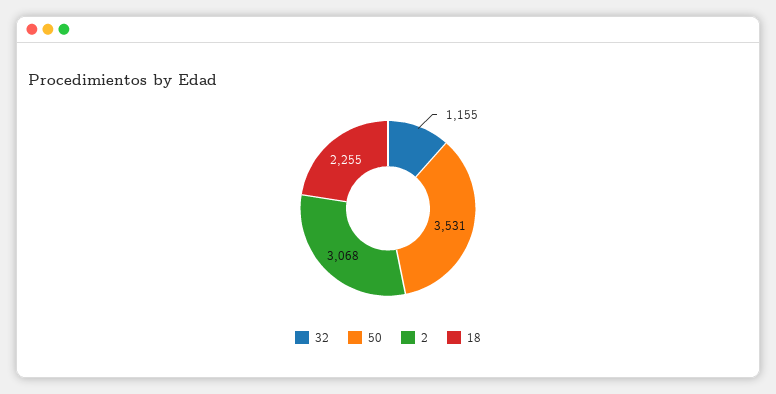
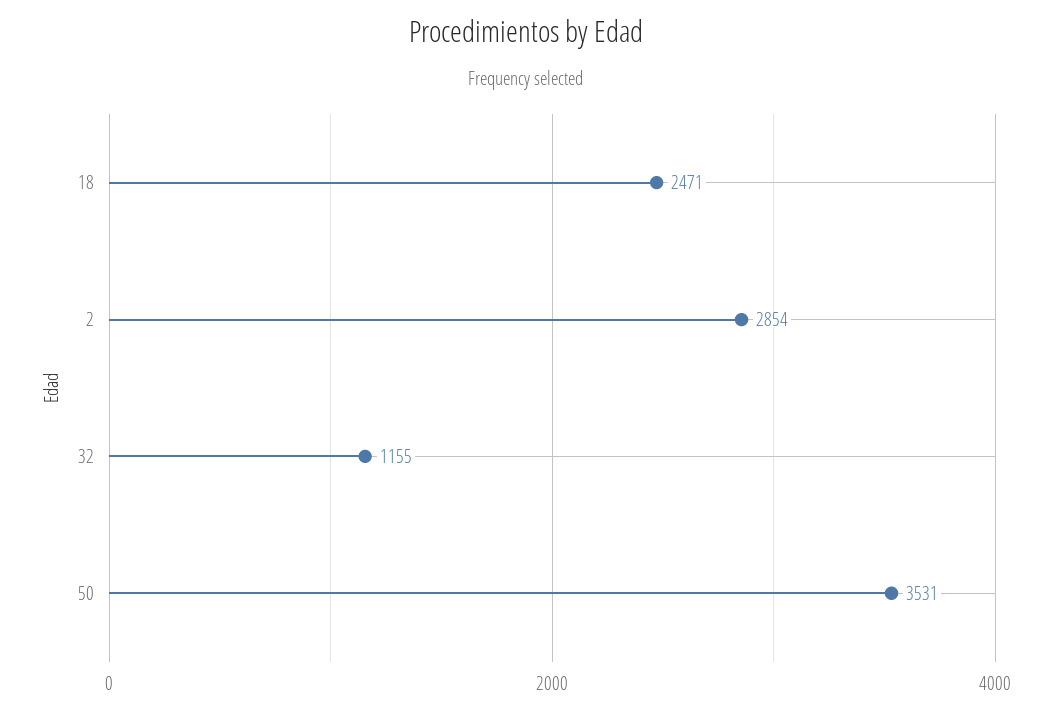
  {
    "32": 1155,
    "50": 3531,
-   "2": 3068,
+   "2": 2854,
-   "18": 2255
+   "18": 2471
  }

